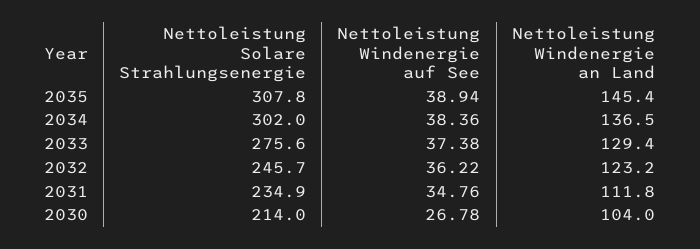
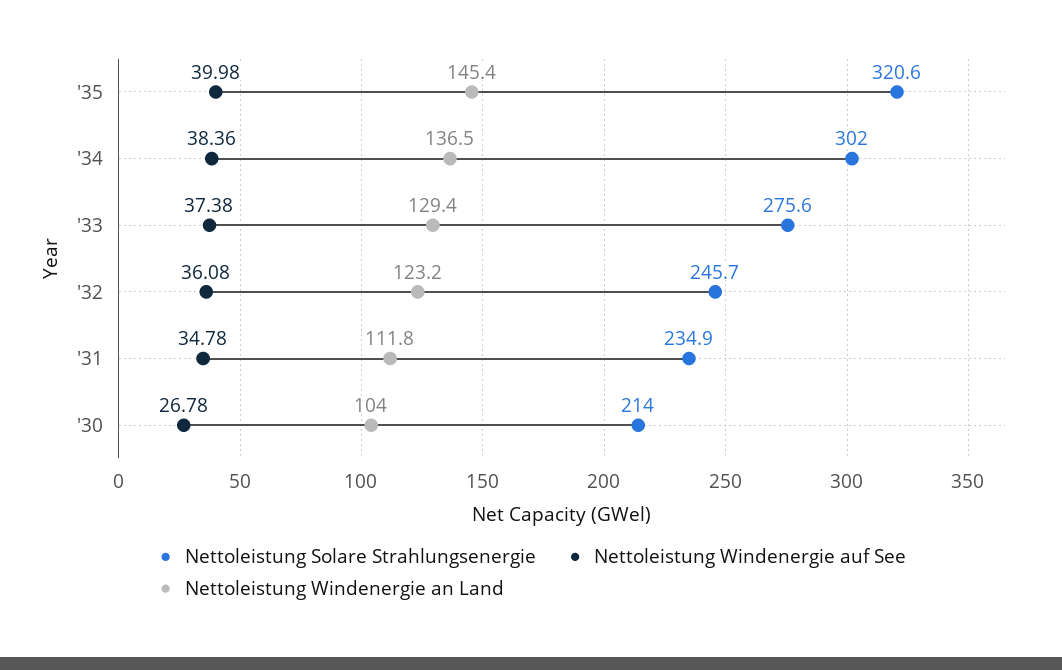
  {
    "Nettoleistung Solare Strahlungsenergie": {
-     "2035": 307.8,
+     "2035": 320.6,
      "2034": 302,
      "2033": 275.6,
      "2032": 245.7,
      "2031": 234.9,
      "2030": 214
    },
    "Nettoleistung Windenergie auf See": {
-     "2035": 38.94,
+     "2035": 39.98,
      "2034": 38.36,
      "2033": 37.38,
-     "2032": 36.22,
+     "2032": 36.08,
-     "2031": 34.76,
+     "2031": 34.78,
      "2030": 26.78
    },
    "Nettoleistung Windenergie an Land": {
      "2035": 145.4,
      "2034": 136.5,
      "2033": 129.4,
      "2032": 123.2,
      "2031": 111.8,
      "2030": 104
    }
  }

